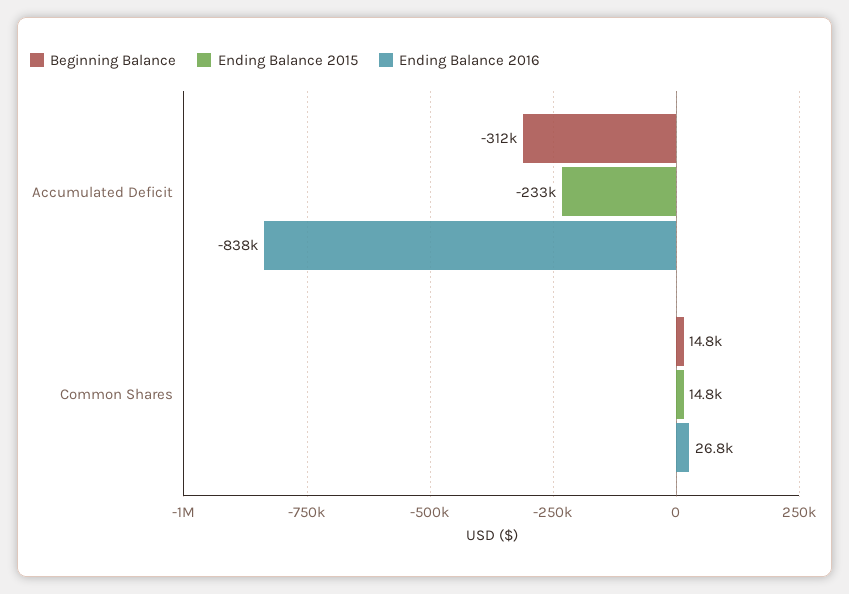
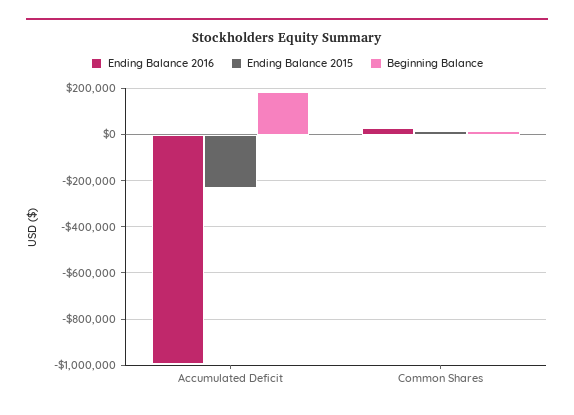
  {
    "Beginning Balance": {
-     "Accumulated Deficit": -312000,
+     "Accumulated Deficit": 200000,
      "Common Shares": 14800
    },
    "Ending Balance 2015": {
      "Accumulated Deficit": -233000,
      "Common Shares": 14800
    },
    "Ending Balance 2016": {
-     "Accumulated Deficit": -838000,
+     "Accumulated Deficit": -1000000,
      "Common Shares": 26800
    }
  }

